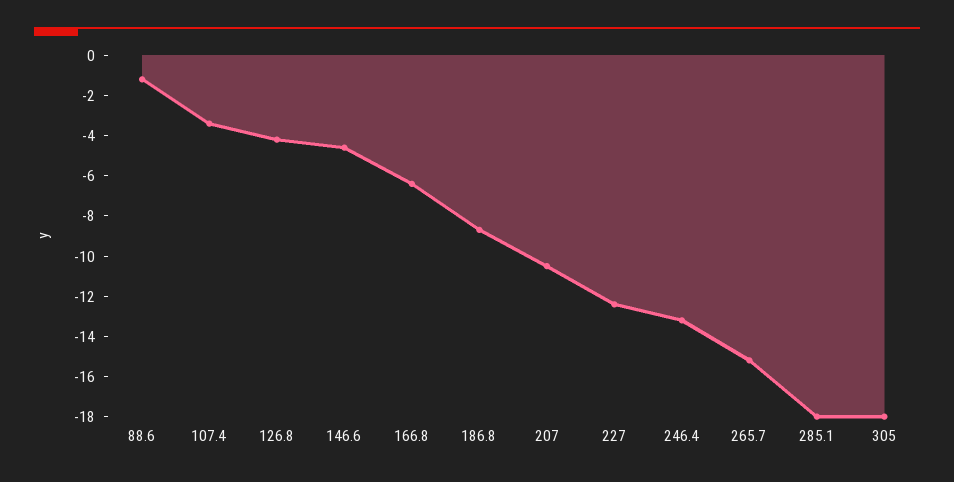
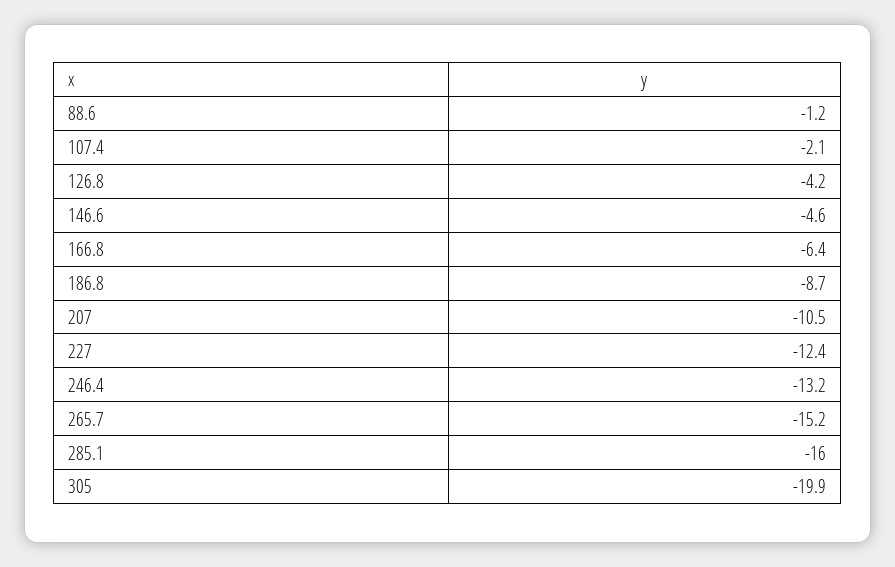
  {
    "88.6": -1.2,
-   "107.4": -3.5,
+   "107.4": -2.1,
    "126.8": -4.2,
    "146.6": -4.6,
    "166.8": -6.4,
    "186.8": -8.7,
    "207": -10.5,
    "227": -12.4,
    "246.4": -13.2,
    "265.7": -15.2,
-   "285.1": -18,
+   "285.1": -16,
-   "305": -18
+   "305": -19.9
  }

